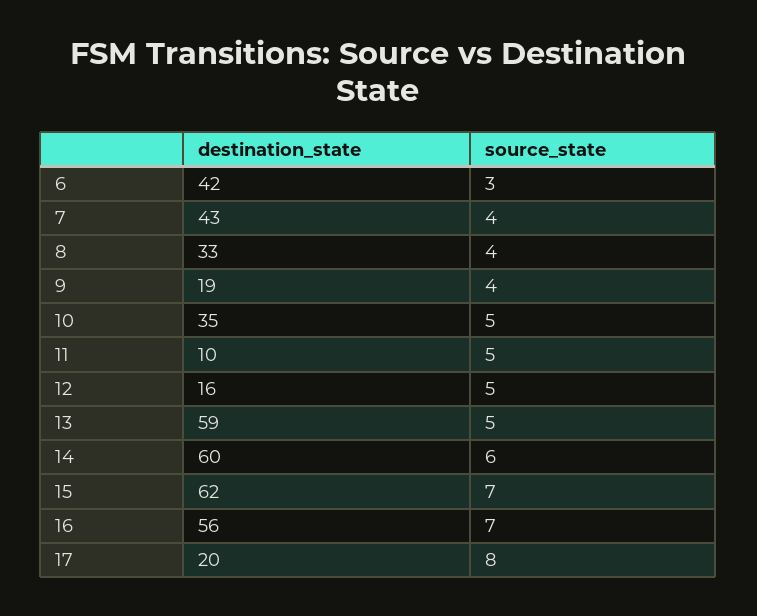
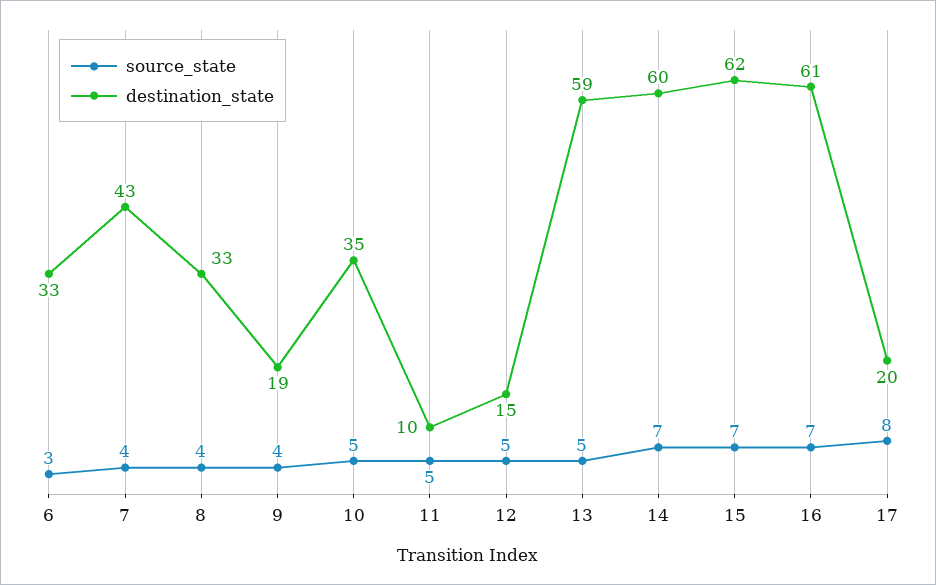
  {
    "destination_state": {
-     "6": 42,
+     "6": 33,
      "7": 43,
      "8": 33,
      "9": 19,
      "10": 35,
      "11": 10,
-     "12": 16,
+     "12": 15,
      "13": 59,
      "14": 60,
      "15": 62,
-     "16": 56,
+     "16": 61,
      "17": 20
    },
    "source_state": {
      "6": 3,
      "7": 4,
      "8": 4,
      "9": 4,
      "10": 5,
      "11": 5,
      "12": 5,
      "13": 5,
-     "14": 6,
+     "14": 7,
      "15": 7,
      "16": 7,
      "17": 8
    }
  }

